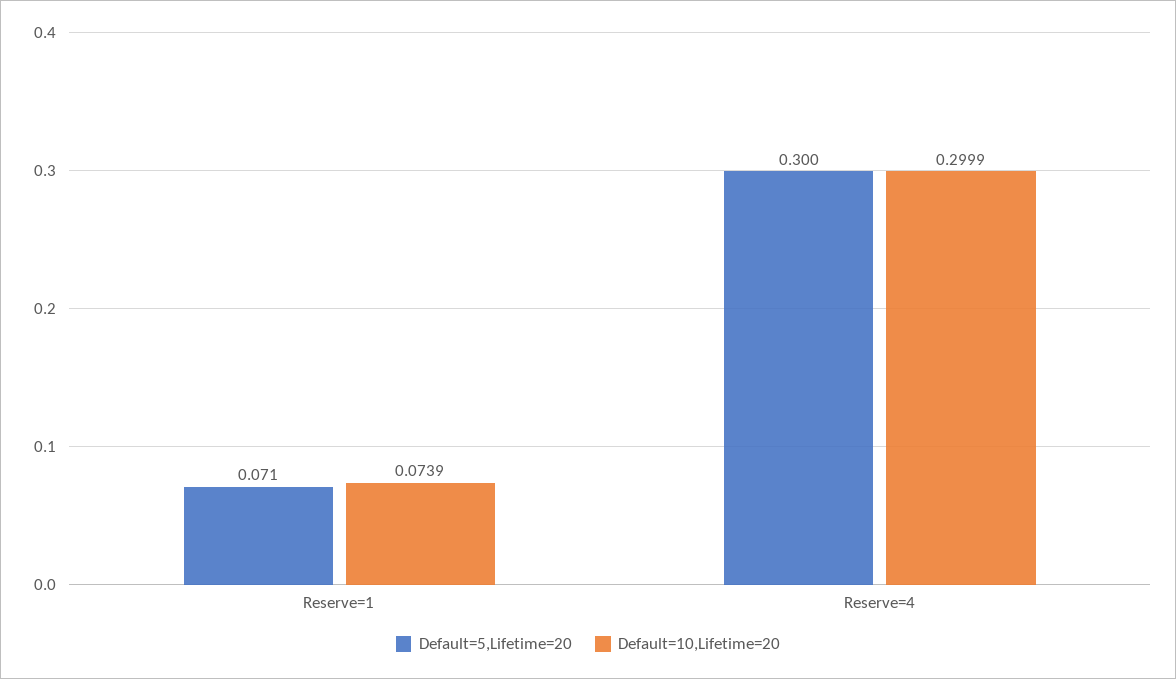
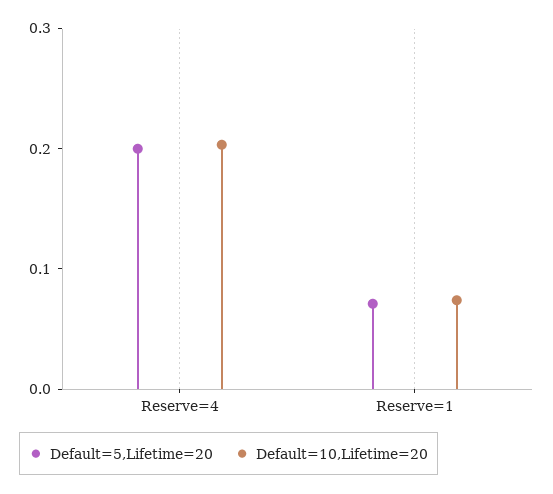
  {
    "Default=5,Lifetime=20": {
      "Reserve=1": 0.071,
-     "Reserve=4": 0.3
+     "Reserve=4": 0.2
    },
    "Default=10,Lifetime=20": {
      "Reserve=1": 0.0739,
-     "Reserve=4": 0.2999
+     "Reserve=4": 0.2
    }
  }

